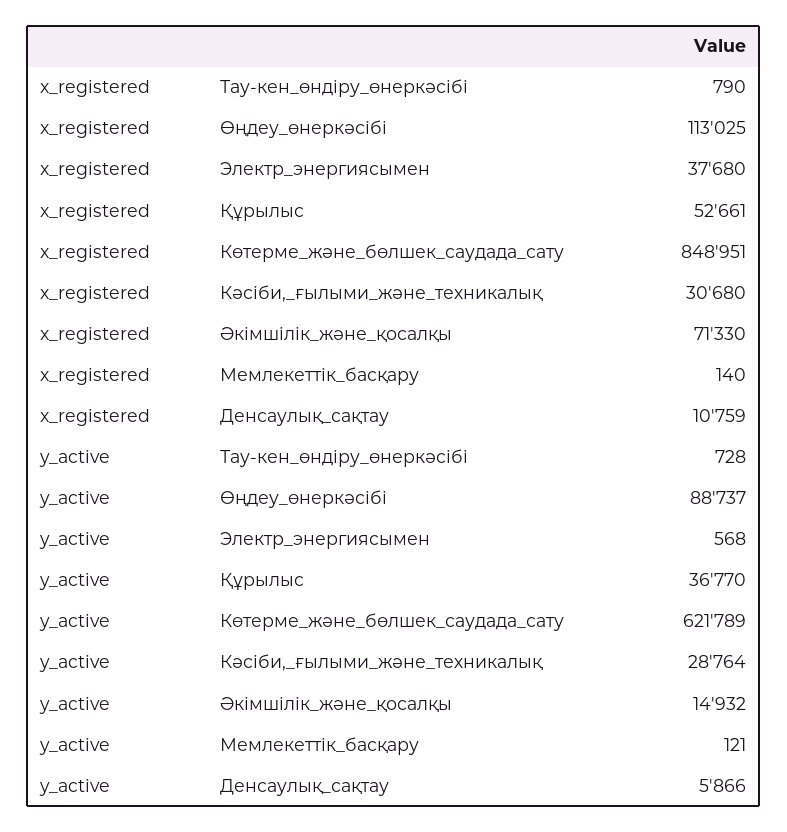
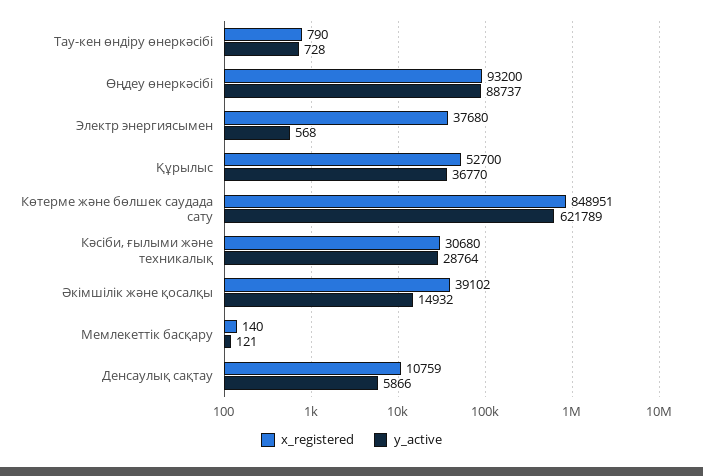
  {
    "x_registered": {
      "Тау-кен_өндіру_өнеркәсібі": 790,
-     "Өңдеу_өнеркәсібі": 113025,
+     "Өңдеу_өнеркәсібі": 93200,
      "Электр_энергиясымен": 37680,
-     "Құрылыс": 52661,
+     "Құрылыс": 52700,
      "Көтерме_және_бөлшек_саудада_сату": 848951,
      "Кәсіби,_ғылыми_және_техникалық": 30680,
-     "Әкімшілік_және_қосалқы": 71330,
+     "Әкімшілік_және_қосалқы": 39102,
      "Мемлекеттік_басқару": 140,
      "Денсаулық_сақтау": 10759
    },
    "y_active": {
      "Тау-кен_өндіру_өнеркәсібі": 728,
      "Өңдеу_өнеркәсібі": 88737,
      "Электр_энергиясымен": 568,
      "Құрылыс": 36770,
      "Көтерме_және_бөлшек_саудада_сату": 621789,
      "Кәсіби,_ғылыми_және_техникалық": 28764,
      "Әкімшілік_және_қосалқы": 14932,
      "Мемлекеттік_басқару": 121,
      "Денсаулық_сақтау": 5866
    }
  }

